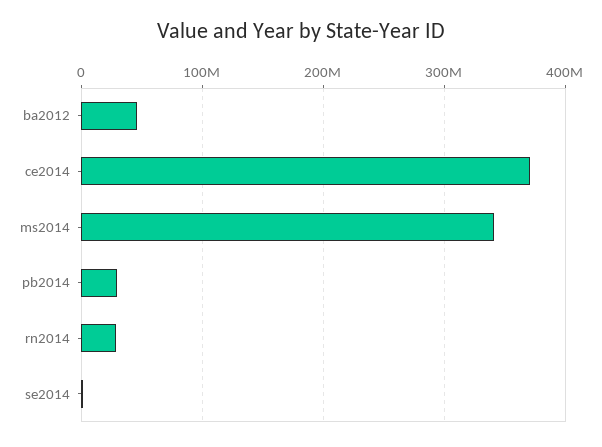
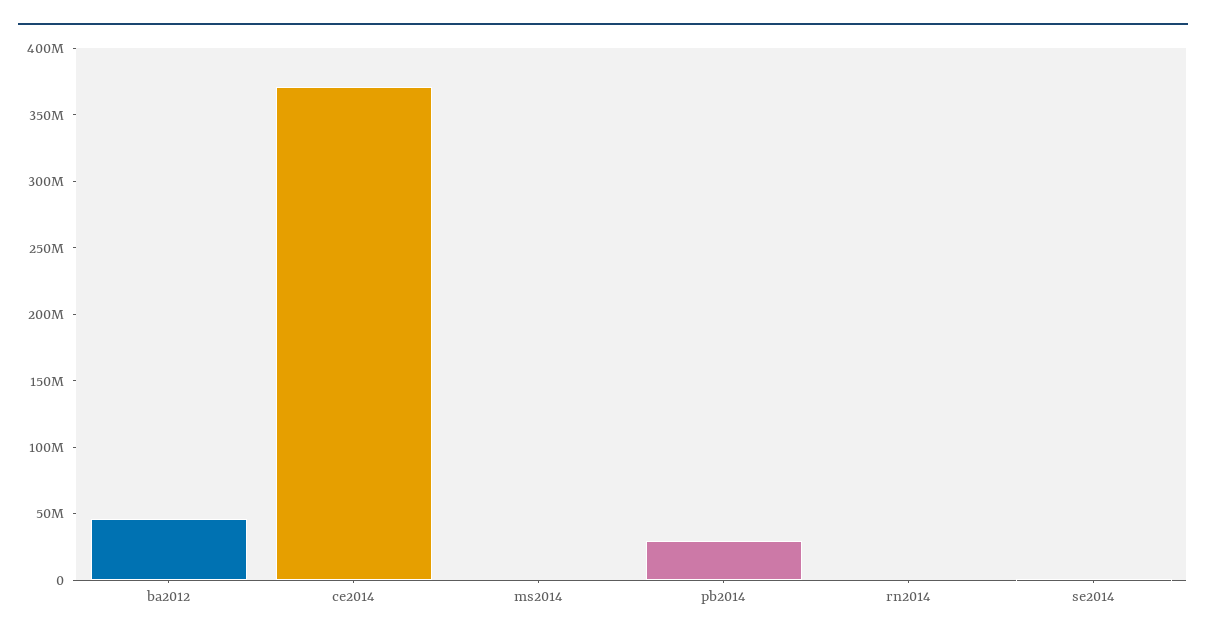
  {
    "ba2012": 50000000,
    "ce2014": 370000000,
-   "ms2014": 340000000,
+   "ms2014": 0,
    "pb2014": 30000000,
-   "rn2014": 30000000,
+   "rn2014": 0,
    "se2014": 0
  }

